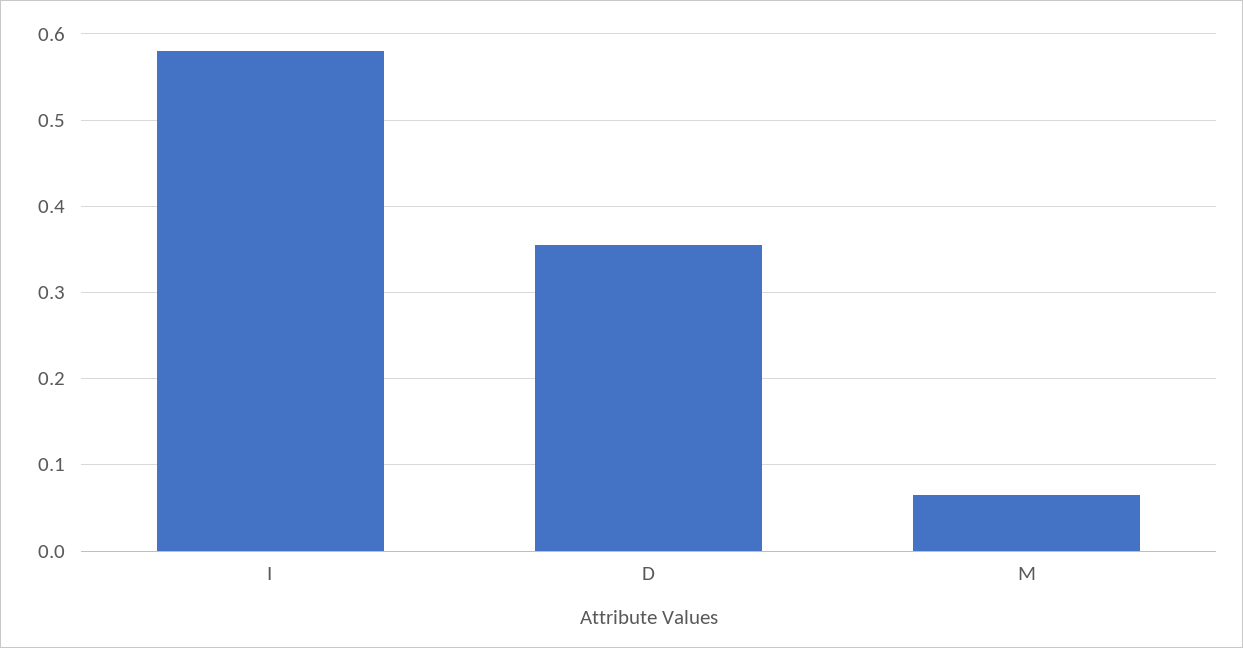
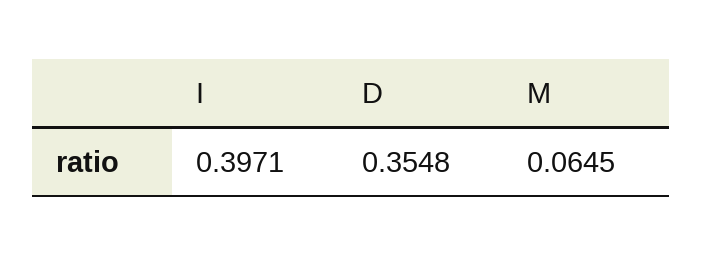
  {
-   "I": 0.58,
+   "I": 0.3971,
    "D": 0.3548,
    "M": 0.0645
  }

